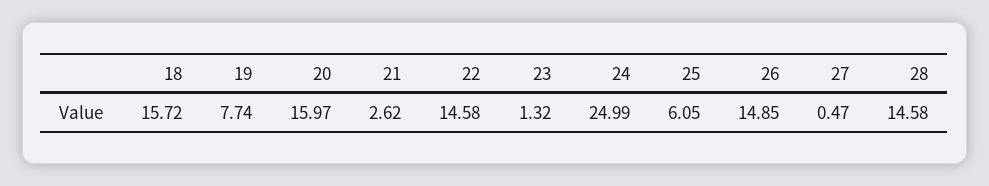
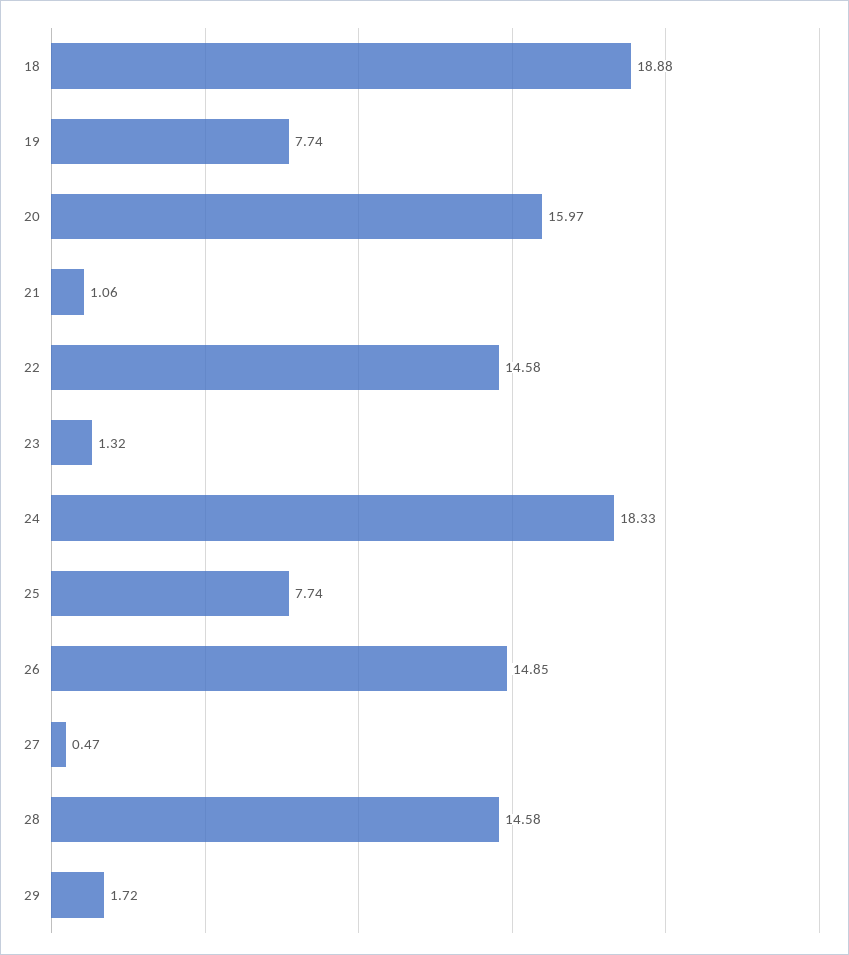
  {
-   "18": 15.72,
+   "18": 18.88,
    "19": 7.74,
    "20": 15.97,
-   "21": 2.62,
+   "21": 1.06,
    "22": 14.58,
    "23": 1.32,
-   "24": 24.99,
+   "24": 18.33,
-   "25": 6.05,
+   "25": 7.74,
    "26": 14.85,
    "27": 0.47,
-   "28": 14.58
+   "28": 14.58,
+   "29": 1.72
  }

